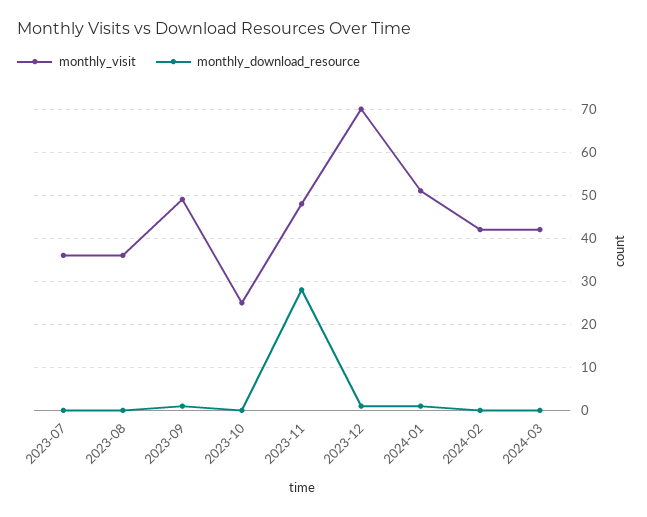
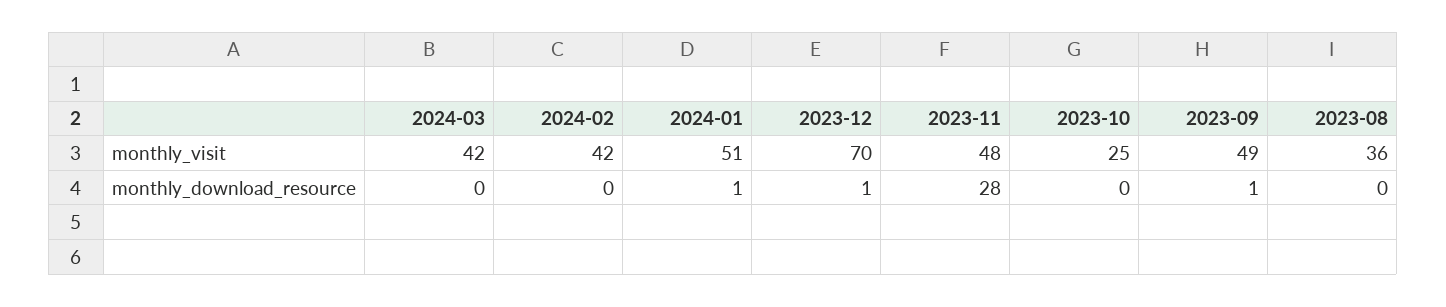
  {
    "monthly_visit": {
-     "2023-07": 35,
      "2023-08": 36,
      "2023-09": 49,
      "2023-10": 25,
      "2023-11": 48,
      "2023-12": 70,
      "2024-01": 51,
      "2024-02": 42,
      "2024-03": 42
    },
    "monthly_download_resource": {
-     "2023-07": 0,
      "2023-08": 0,
      "2023-09": 1,
      "2023-10": 0,
      "2023-11": 28,
      "2023-12": 1,
      "2024-01": 1,
      "2024-02": 0,
      "2024-03": 0
    }
  }

